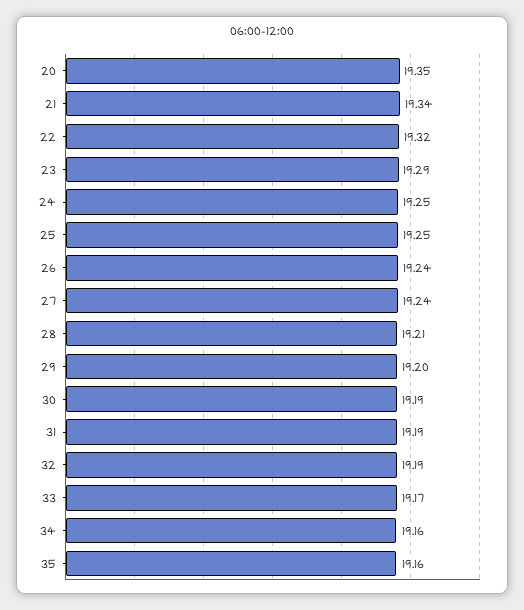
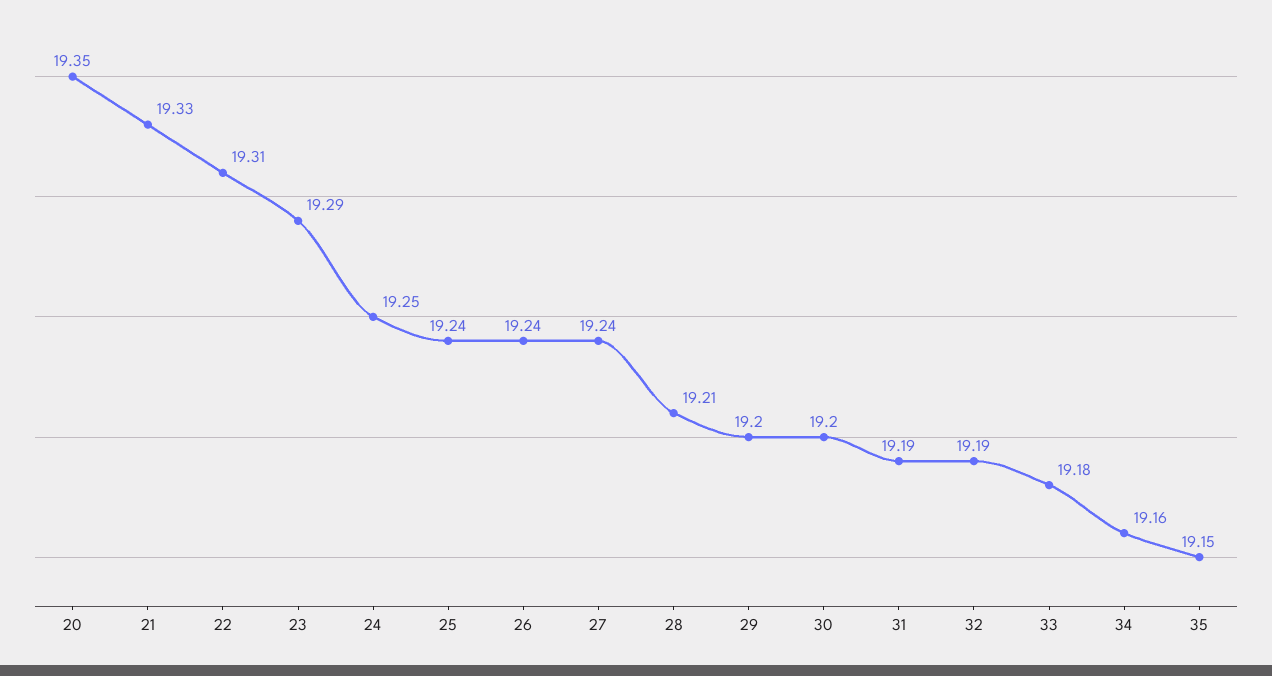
  {
    "20": 19.35,
-   "21": 19.34,
+   "21": 19.33,
-   "22": 19.32,
+   "22": 19.31,
    "23": 19.29,
    "24": 19.25,
-   "25": 19.25,
+   "25": 19.24,
    "26": 19.24,
    "27": 19.24,
    "28": 19.21,
    "29": 19.2,
-   "30": 19.19,
+   "30": 19.2,
    "31": 19.19,
    "32": 19.19,
-   "33": 19.17,
+   "33": 19.18,
    "34": 19.16,
-   "35": 19.16
+   "35": 19.15
  }

